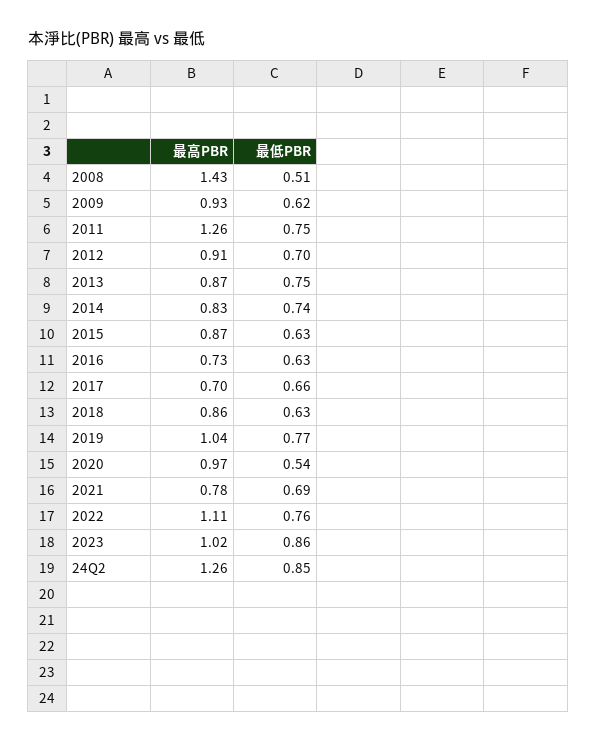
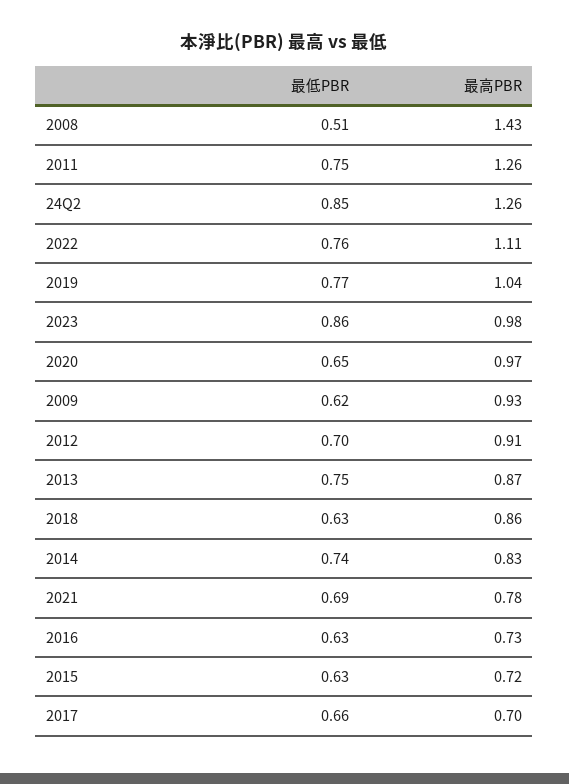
  {
    "最高PBR": {
      "2008": 1.43,
      "2009": 0.93,
      "2011": 1.26,
      "2012": 0.91,
      "2013": 0.87,
      "2014": 0.83,
-     "2015": 0.87,
+     "2015": 0.72,
      "2016": 0.73,
      "2017": 0.7,
      "2018": 0.86,
      "2019": 1.04,
      "2020": 0.97,
      "2021": 0.78,
      "2022": 1.11,
-     "2023": 1.02,
+     "2023": 0.98,
      "24Q2": 1.26
    },
    "最低PBR": {
      "2008": 0.51,
      "2009": 0.62,
      "2011": 0.75,
      "2012": 0.7,
      "2013": 0.75,
      "2014": 0.74,
      "2015": 0.63,
      "2016": 0.63,
      "2017": 0.66,
      "2018": 0.63,
      "2019": 0.77,
-     "2020": 0.54,
+     "2020": 0.65,
      "2021": 0.69,
      "2022": 0.76,
      "2023": 0.86,
      "24Q2": 0.85
    }
  }

